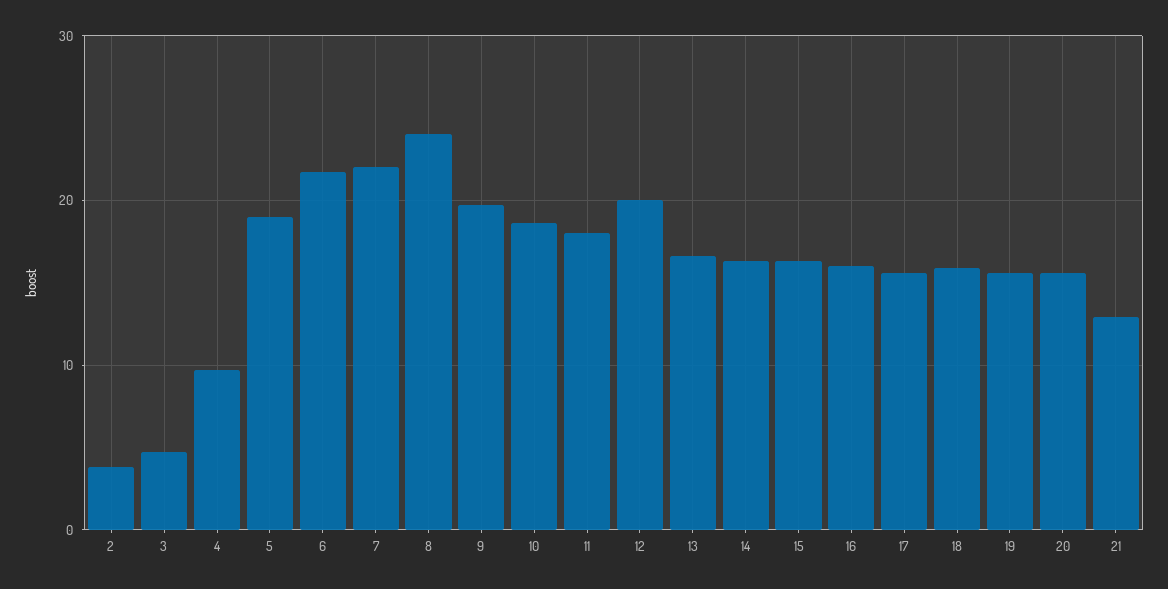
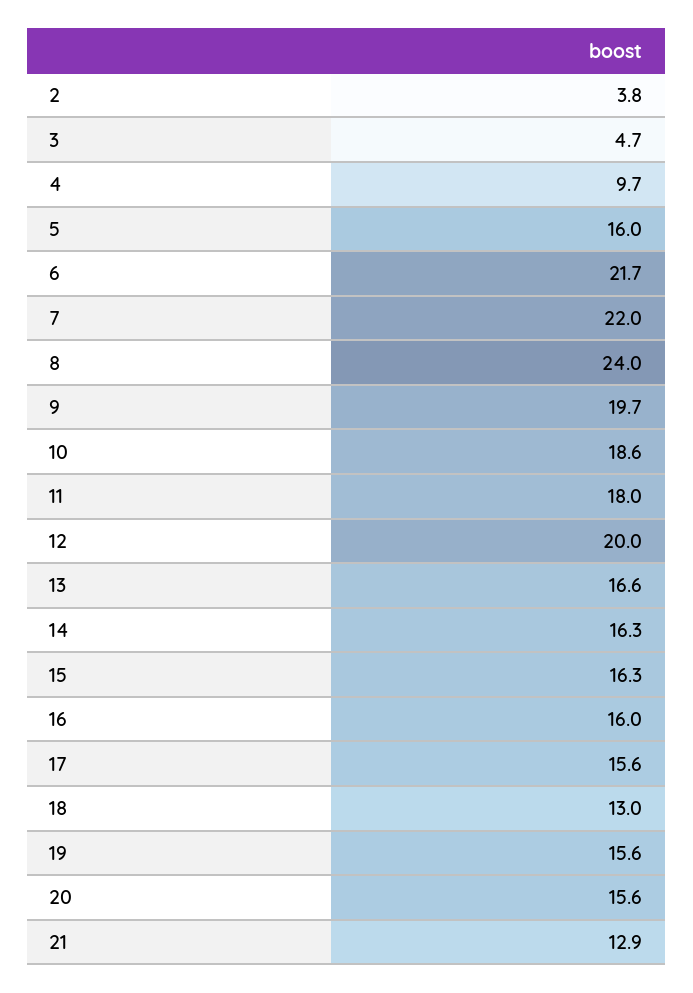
  {
    "2": 3.8,
    "3": 4.7,
    "4": 9.7,
-   "5": 19,
+   "5": 16,
    "6": 21.7,
    "7": 22,
    "8": 24,
    "9": 19.7,
    "10": 18.6,
    "11": 18,
    "12": 20,
    "13": 16.6,
    "14": 16.3,
    "15": 16.3,
    "16": 16,
    "17": 15.6,
-   "18": 16,
+   "18": 13,
    "19": 15.6,
    "20": 15.6,
    "21": 12.9
  }

